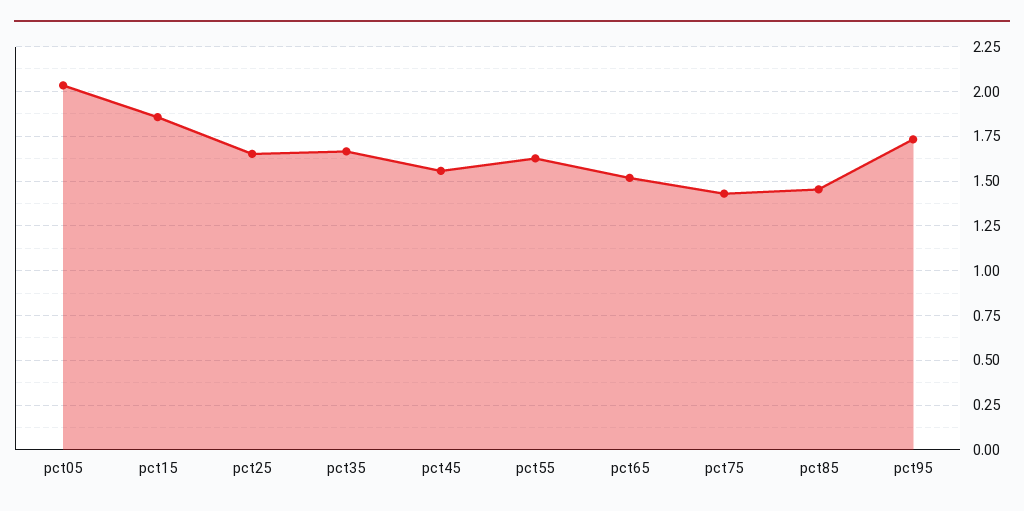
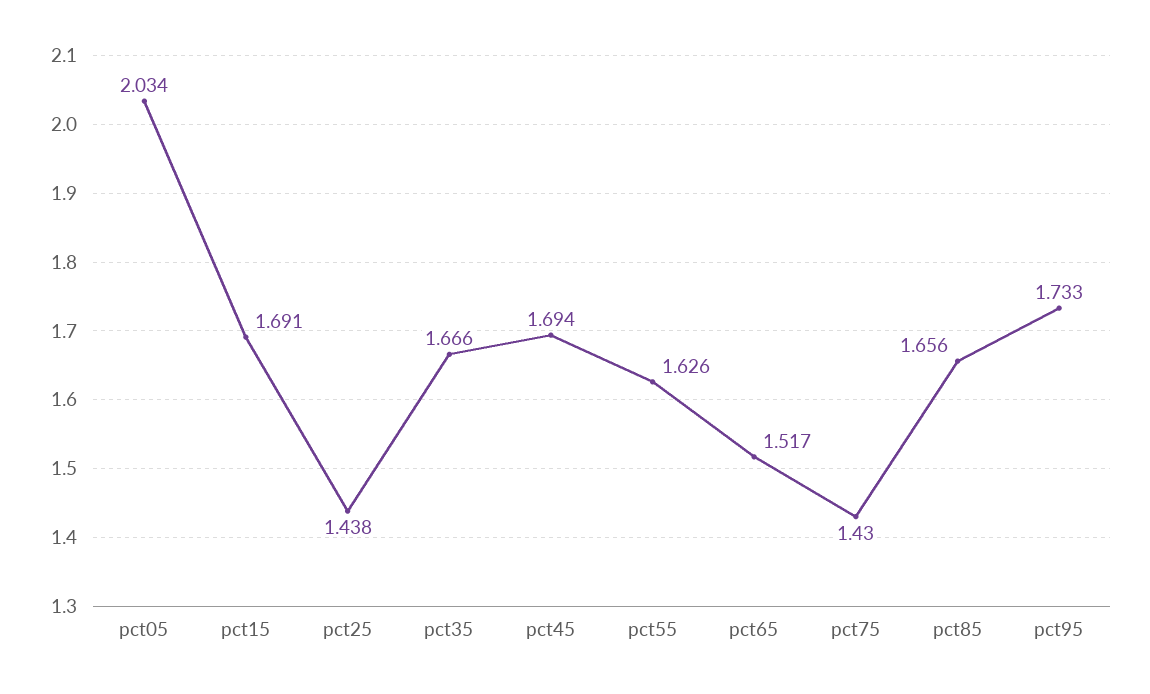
  {
    "pct05": 2.034,
-   "pct15": 1.85,
+   "pct15": 1.691,
-   "pct25": 1.65,
+   "pct25": 1.438,
    "pct35": 1.666,
-   "pct45": 1.55,
+   "pct45": 1.694,
    "pct55": 1.626,
    "pct65": 1.517,
    "pct75": 1.43,
-   "pct85": 1.45,
+   "pct85": 1.656,
    "pct95": 1.733
  }

